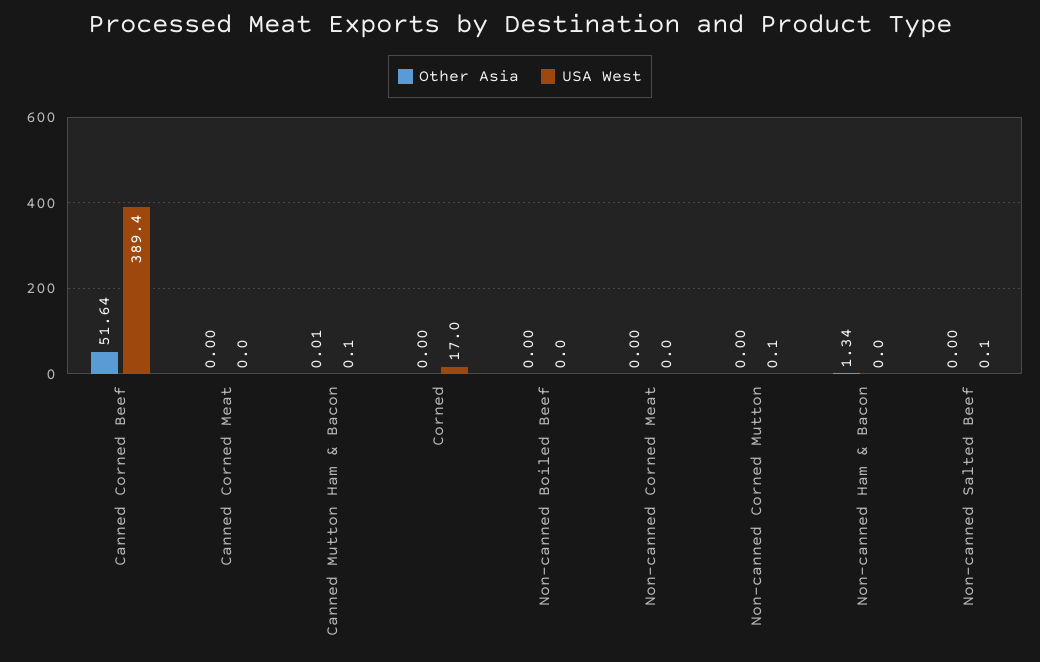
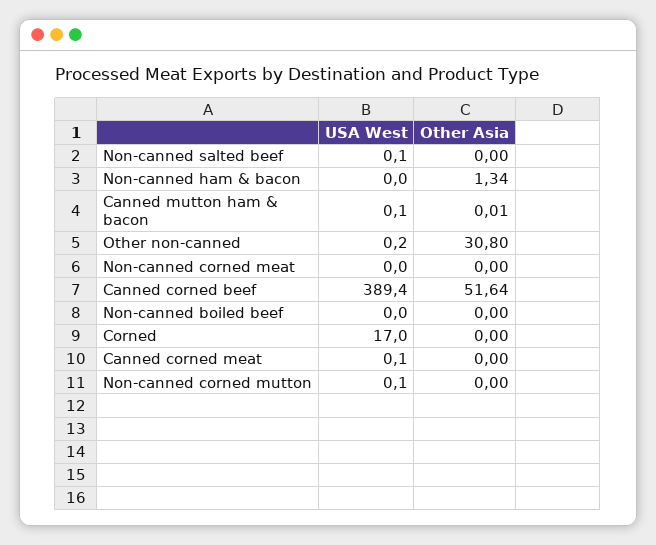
  {
    "Other Asia": {
      "Canned Corned Beef": 51.64,
      "Canned Corned Meat": 0,
      "Canned Mutton Ham & Bacon": 0.01,
      "Corned": 0,
      "Non-canned Boiled Beef": 0,
      "Non-canned Corned Meat": 0,
      "Non-canned Corned Mutton": 0,
      "Non-canned Ham & Bacon": 1.34,
-     "Non-canned Salted Beef": 0
+     "Non-canned Salted Beef": 0,
+     "Other non-canned": 30.8
    },
    "USA West": {
      "Canned Corned Beef": 389.4,
-     "Canned Corned Meat": 0,
+     "Canned Corned Meat": 0.1,
      "Canned Mutton Ham & Bacon": 0.1,
      "Corned": 17,
      "Non-canned Boiled Beef": 0,
      "Non-canned Corned Meat": 0,
      "Non-canned Corned Mutton": 0.1,
      "Non-canned Ham & Bacon": 0,
-     "Non-canned Salted Beef": 0.1
+     "Non-canned Salted Beef": 0.1,
+     "Other non-canned": 0.2
    }
  }

